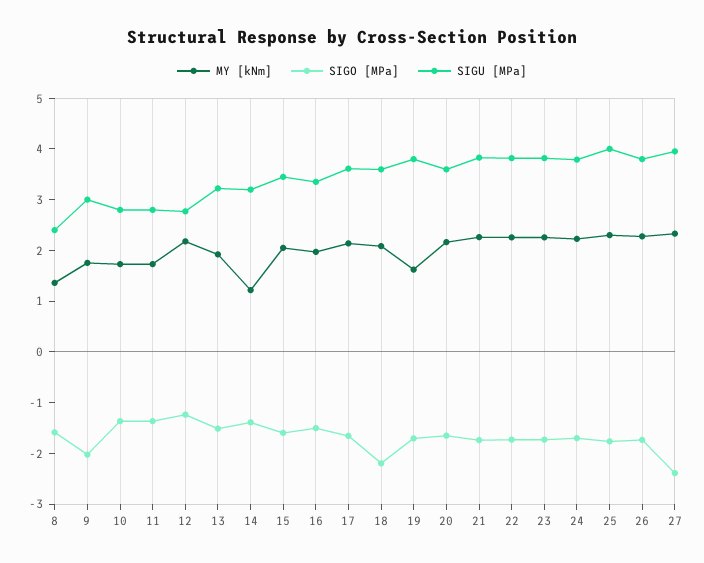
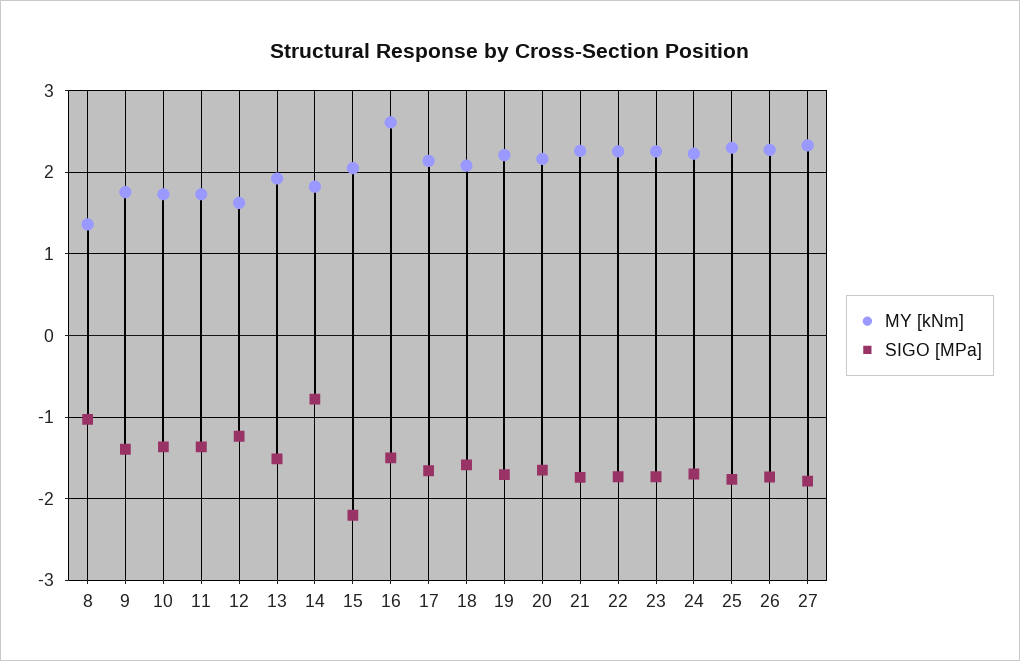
  {
    "MY [kNm]": {
      "8": 1.4,
      "9": 1.8,
      "10": 1.7,
      "11": 1.7,
-     "12": 2.2,
+     "12": 1.6,
      "13": 1.9,
-     "14": 1.2,
+     "14": 1.8,
      "15": 2.1,
-     "16": 2,
+     "16": 2.6,
      "17": 2.1,
      "18": 2.1,
-     "19": 1.6,
+     "19": 2.2,
      "20": 2.2,
      "21": 2.3,
      "22": 2.3,
      "23": 2.3,
      "24": 2.2,
      "25": 2.3,
      "26": 2.3,
      "27": 2.3
    },
    "SIGO [MPa]": {
-     "8": -1.6,
+     "8": -1,
-     "9": -2,
+     "9": -1.4,
      "10": -1.4,
      "11": -1.4,
      "12": -1.2,
      "13": -1.5,
-     "14": -1.4,
+     "14": -0.8,
-     "15": -1.6,
+     "15": -2.2,
      "16": -1.5,
      "17": -1.7,
-     "18": -2.2,
+     "18": -1.6,
      "19": -1.7,
      "20": -1.6,
      "21": -1.7,
      "22": -1.7,
      "23": -1.7,
      "24": -1.7,
      "25": -1.8,
      "26": -1.7,
-     "27": -2.4
+     "27": -1.8
-   },
+   }
-   "SIGU [MPa]": {
-     "8": 2.4,
-     "9": 3,
-     "10": 2.8,
-     "11": 2.8,
-     "12": 2.8,
-     "13": 3.2,
-     "14": 3.2,
-     "15": 3.4,
-     "16": 3.4,
-     "17": 3.6,
-     "18": 3.6,
-     "19": 3.8,
-     "20": 3.6,
-     "21": 3.8,
-     "22": 3.8,
-     "23": 3.8,
-     "24": 3.8,
-     "25": 4,
-     "26": 3.8,
-     "27": 4
-   }
  }

